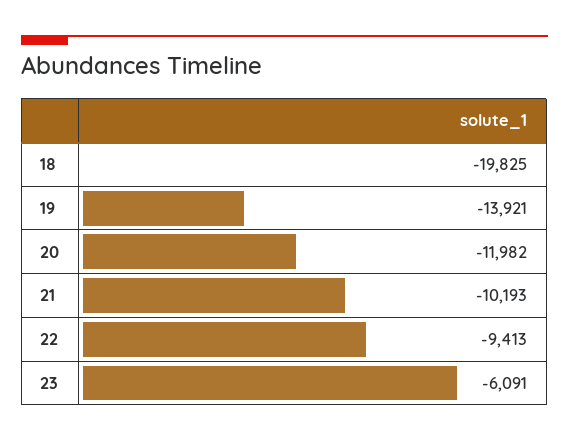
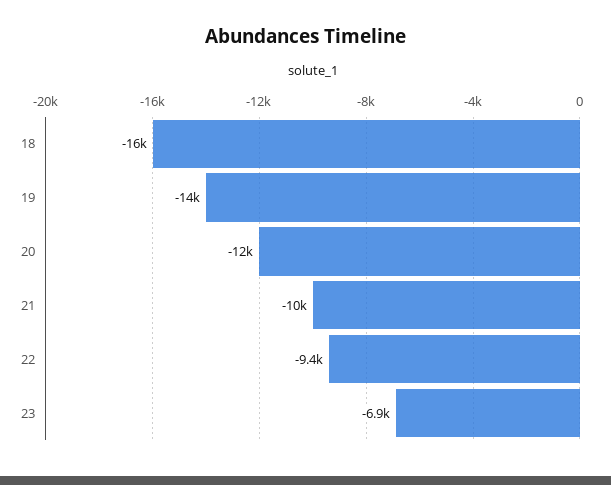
  {
-   "18": -19825,
+   "18": -16000,
    "19": -13921,
    "20": -11982,
    "21": -10193,
    "22": -9413,
-   "23": -6091
+   "23": -6900
  }

